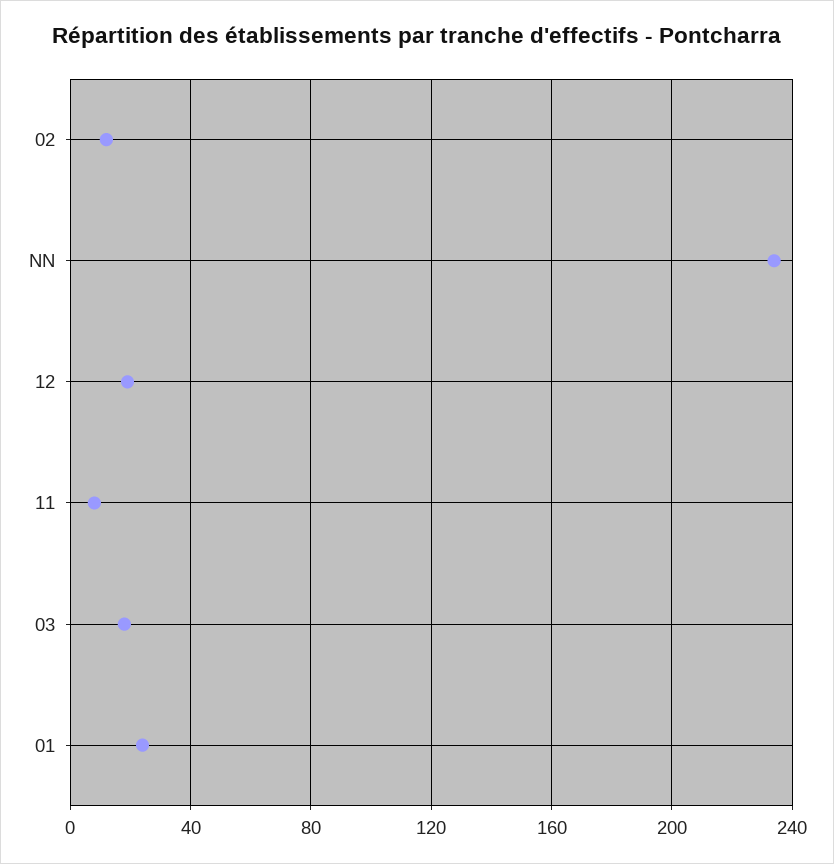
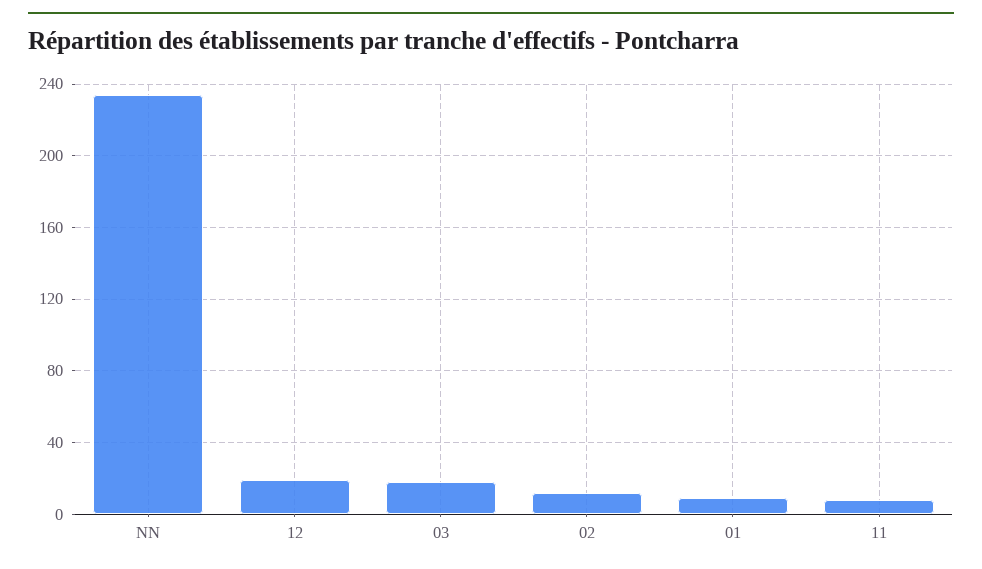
  {
    "02": 10,
    "NN": 235,
    "12": 20,
    "11": 10,
    "03": 20,
-   "01": 25
+   "01": 10
  }

